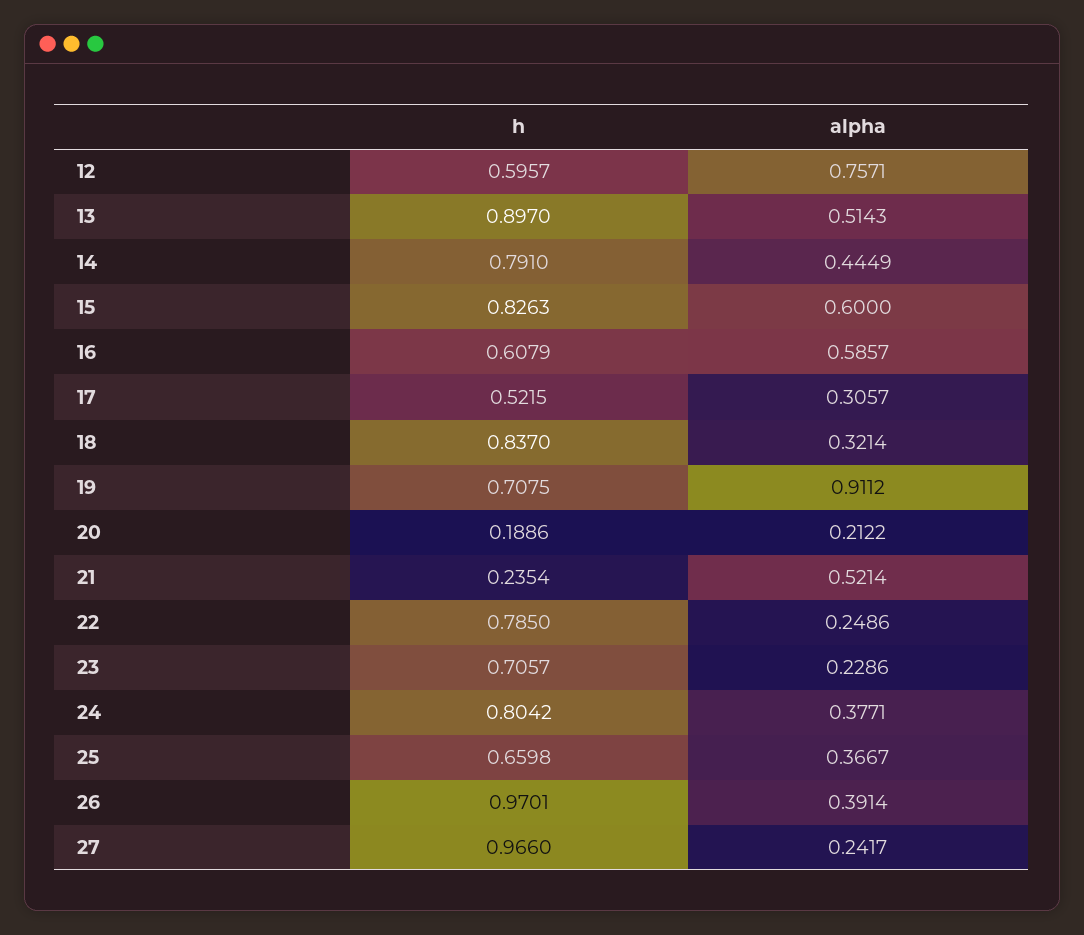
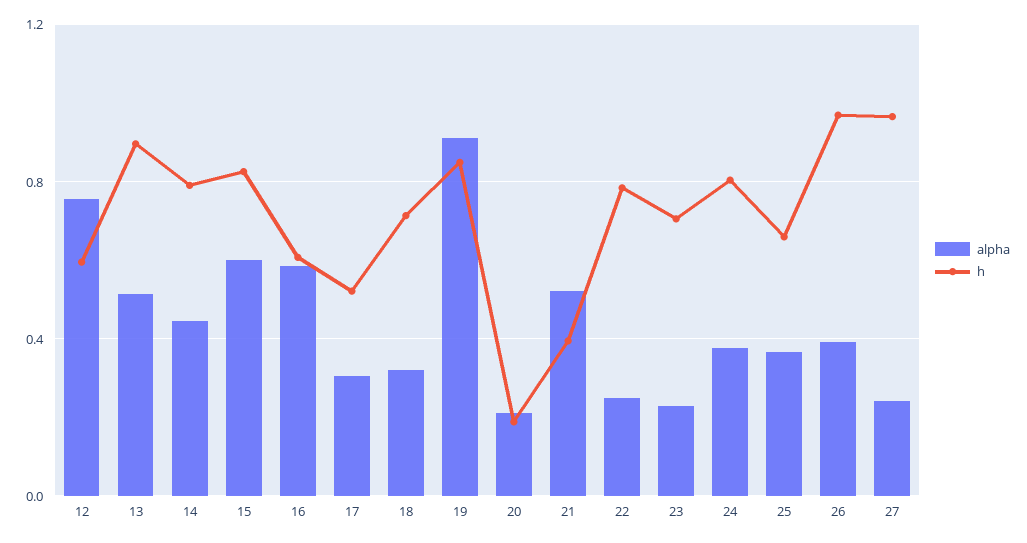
  {
    "h": {
      "12": 0.5957,
      "13": 0.897,
      "14": 0.791,
      "15": 0.8263,
      "16": 0.6079,
      "17": 0.5215,
-     "18": 0.837,
+     "18": 0.7,
-     "19": 0.7075,
+     "19": 0.85,
      "20": 0.1886,
-     "21": 0.2354,
+     "21": 0.4,
      "22": 0.785,
      "23": 0.7057,
      "24": 0.8042,
      "25": 0.6598,
      "26": 0.9701,
      "27": 0.966
    },
    "alpha": {
      "12": 0.7571,
      "13": 0.5143,
      "14": 0.4449,
      "15": 0.6,
      "16": 0.5857,
      "17": 0.3057,
      "18": 0.3214,
      "19": 0.9112,
      "20": 0.2122,
      "21": 0.5214,
      "22": 0.2486,
      "23": 0.2286,
      "24": 0.3771,
      "25": 0.3667,
      "26": 0.3914,
      "27": 0.2417
    }
  }

